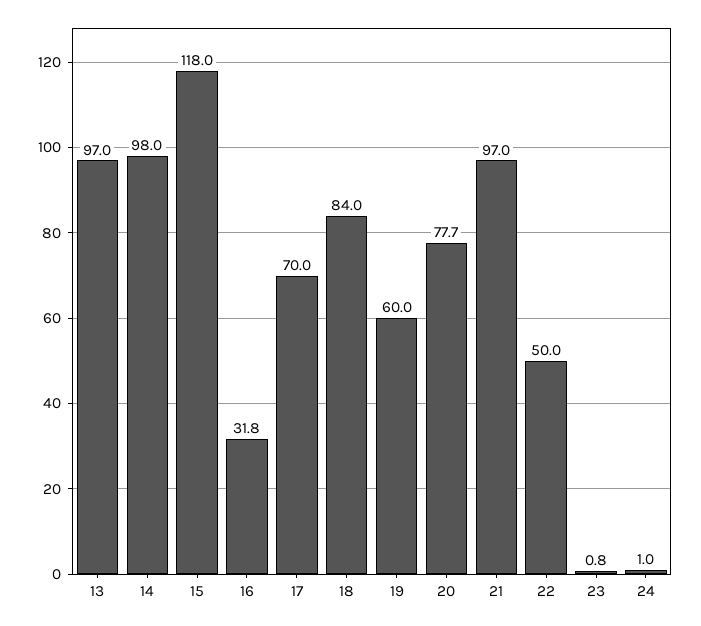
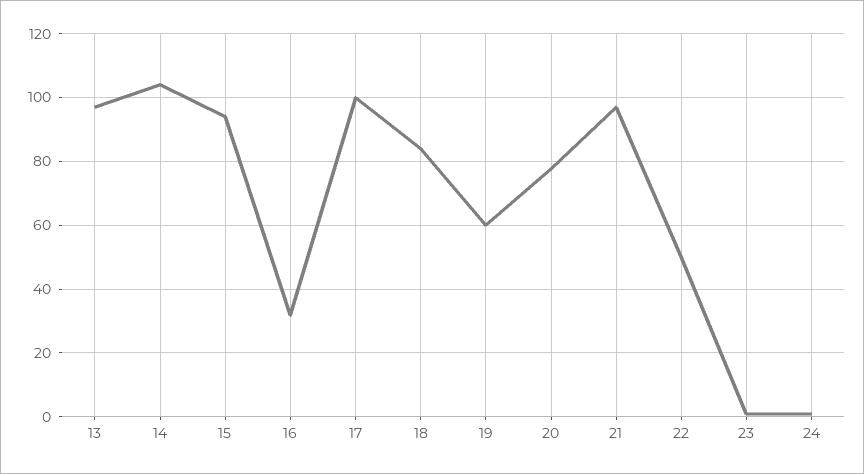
  {
    "13": 97,
-   "14": 98,
+   "14": 104,
-   "15": 118,
+   "15": 94,
    "16": 31.8,
-   "17": 70,
+   "17": 100,
    "18": 84,
    "19": 60,
    "20": 77.7,
    "21": 97,
    "22": 50,
    "23": 0.8,
    "24": 1
  }

